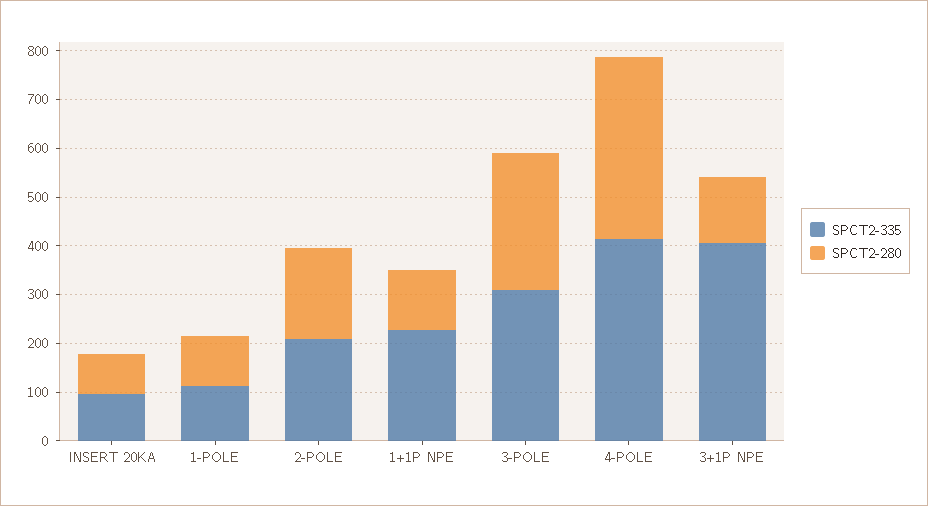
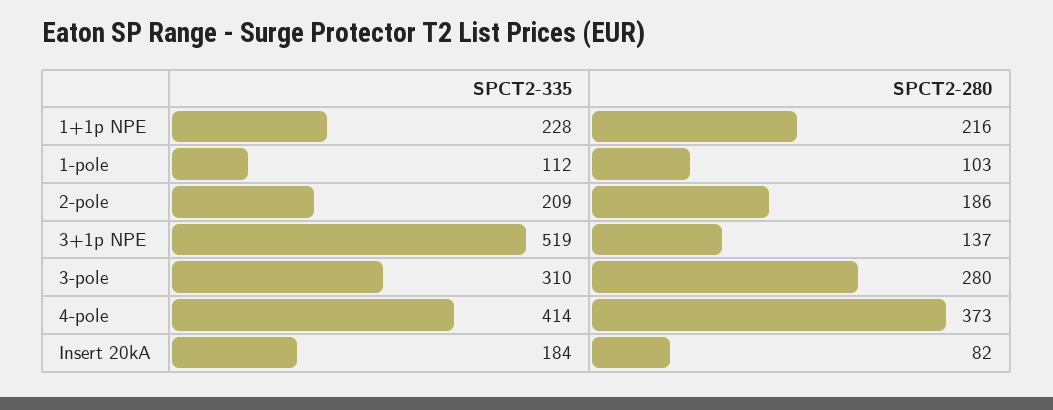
  {
    "SPCT2-335": {
-     "INSERT 20KA": 100,
+     "INSERT 20KA": 184,
      "1-POLE": 112,
      "2-POLE": 209,
      "1+1P NPE": 228,
      "3-POLE": 310,
      "4-POLE": 414,
-     "3+1P NPE": 400
+     "3+1P NPE": 519
    },
    "SPCT2-280": {
      "INSERT 20KA": 82,
      "1-POLE": 103,
      "2-POLE": 186,
-     "1+1P NPE": 120,
+     "1+1P NPE": 216,
      "3-POLE": 280,
      "4-POLE": 373,
      "3+1P NPE": 137
    }
  }

